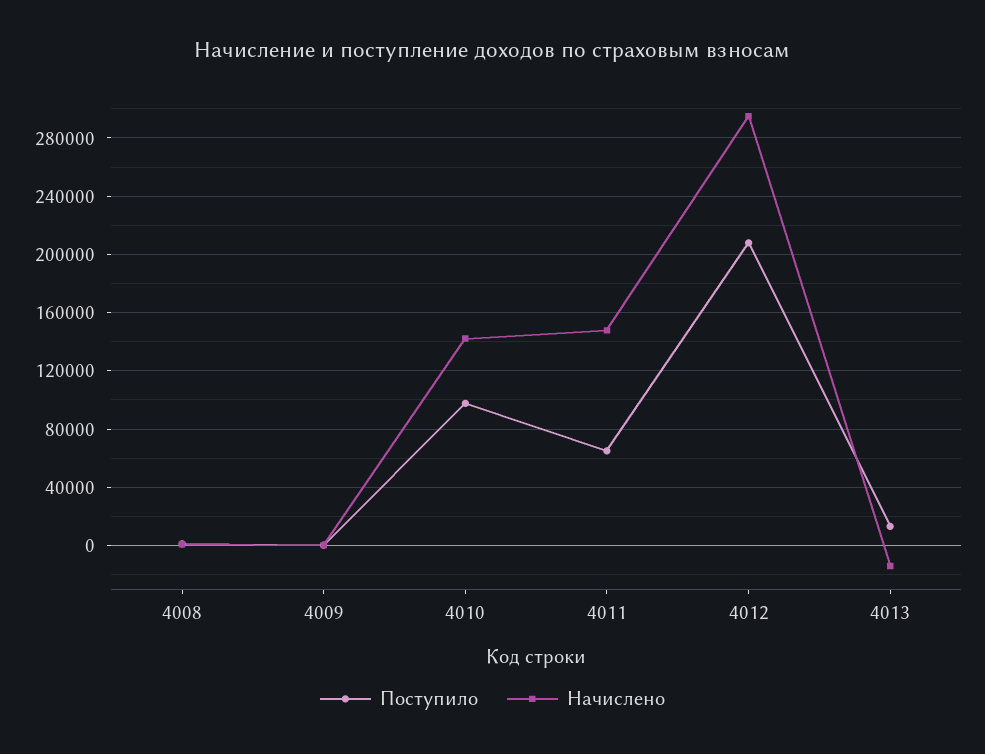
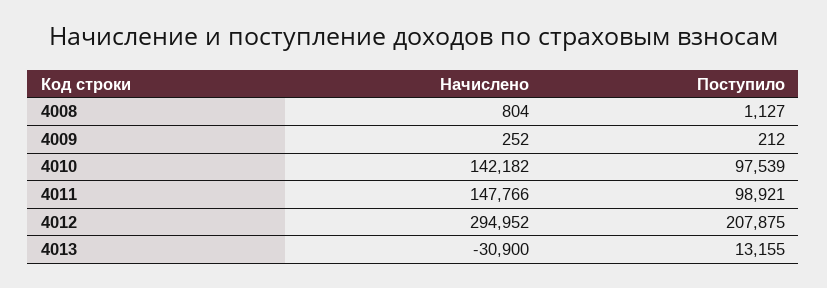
  {
    "Поступило": {
      "4008": 1127,
      "4009": 212,
      "4010": 97539,
-     "4011": 65000,
+     "4011": 98921,
      "4012": 207875,
      "4013": 13155
    },
    "Начислено": {
      "4008": 804,
      "4009": 252,
      "4010": 142182,
      "4011": 147766,
      "4012": 294952,
-     "4013": -15000
+     "4013": -30900
    }
  }

